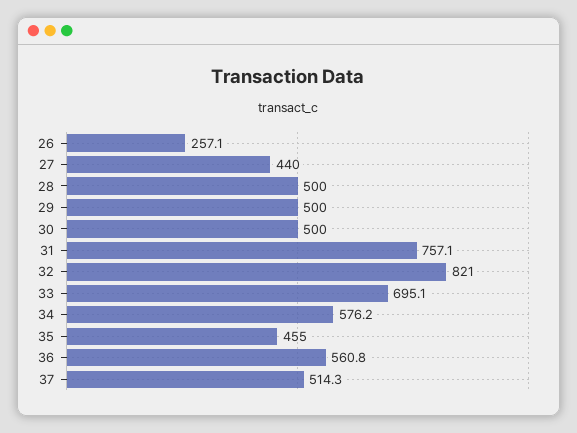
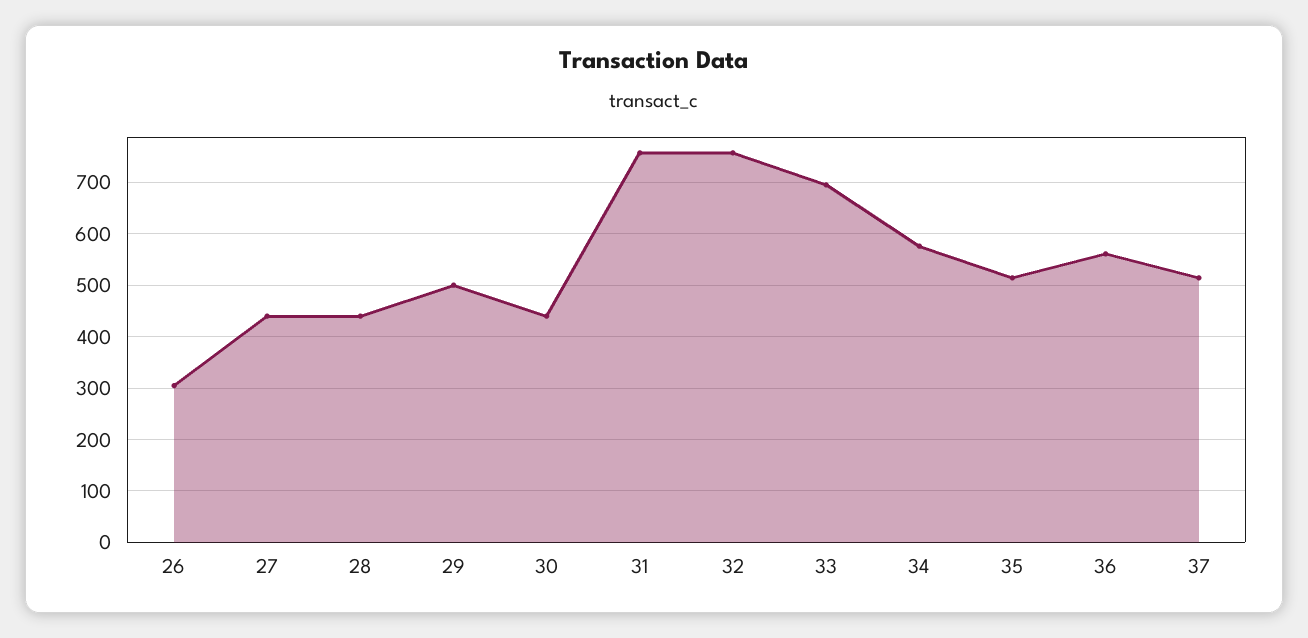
  {
-   "26": 257.1,
+   "26": 300,
    "27": 440,
-   "28": 500,
+   "28": 440,
    "29": 500,
-   "30": 500,
+   "30": 440,
    "31": 757.1,
-   "32": 821,
+   "32": 760,
    "33": 695.1,
    "34": 576.2,
-   "35": 455,
+   "35": 520,
    "36": 560.8,
    "37": 514.3
  }

